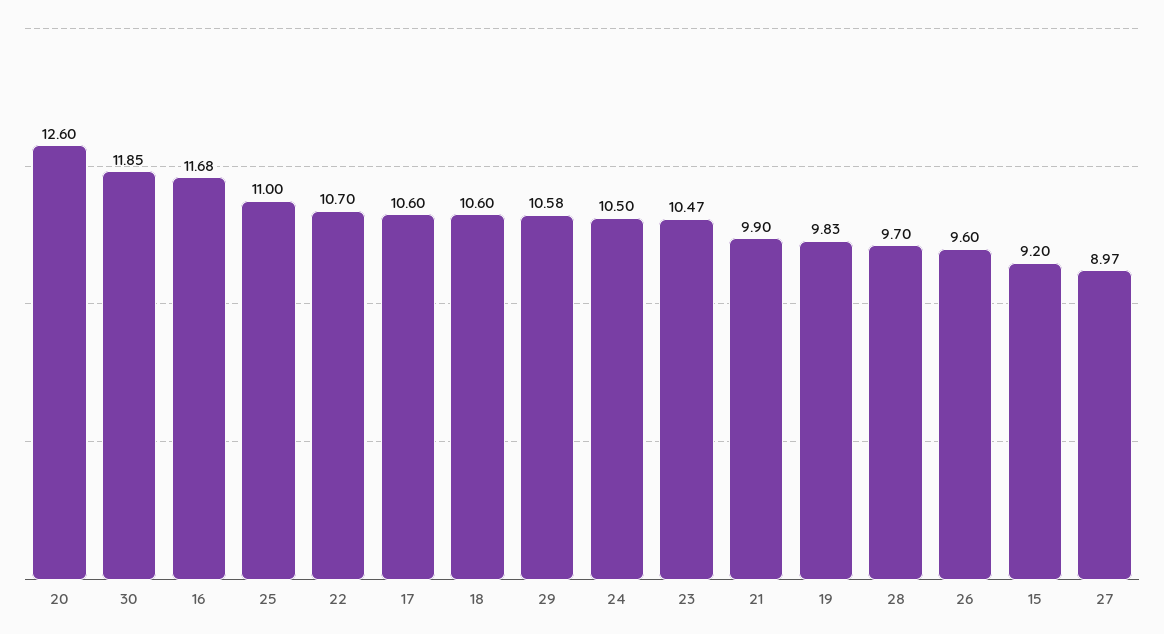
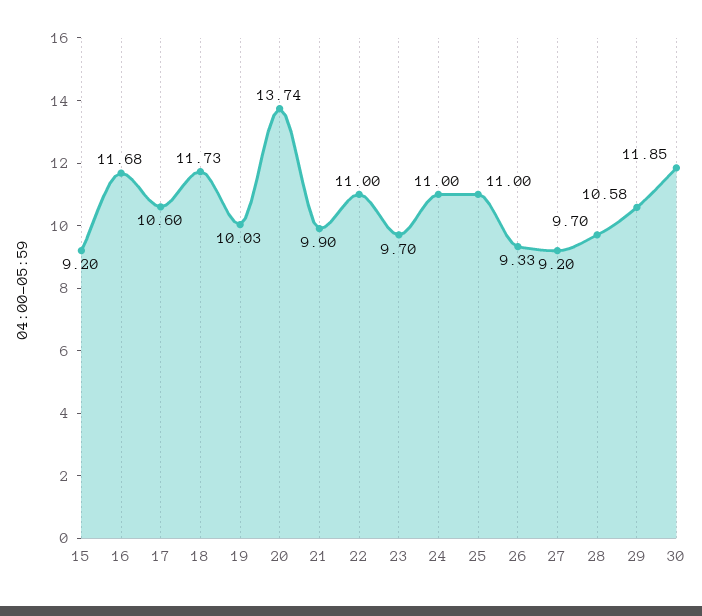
  {
-   "20": 12.6,
+   "20": 13.74,
    "30": 11.85,
    "16": 11.68,
    "25": 11,
-   "22": 10.7,
+   "22": 11,
    "17": 10.6,
-   "18": 10.6,
+   "18": 11.73,
    "29": 10.58,
-   "24": 10.5,
+   "24": 11,
-   "23": 10.47,
+   "23": 9.7,
    "21": 9.9,
-   "19": 9.83,
+   "19": 10.03,
    "28": 9.7,
-   "26": 9.6,
+   "26": 9.33,
    "15": 9.2,
-   "27": 8.97
+   "27": 9.2
  }

